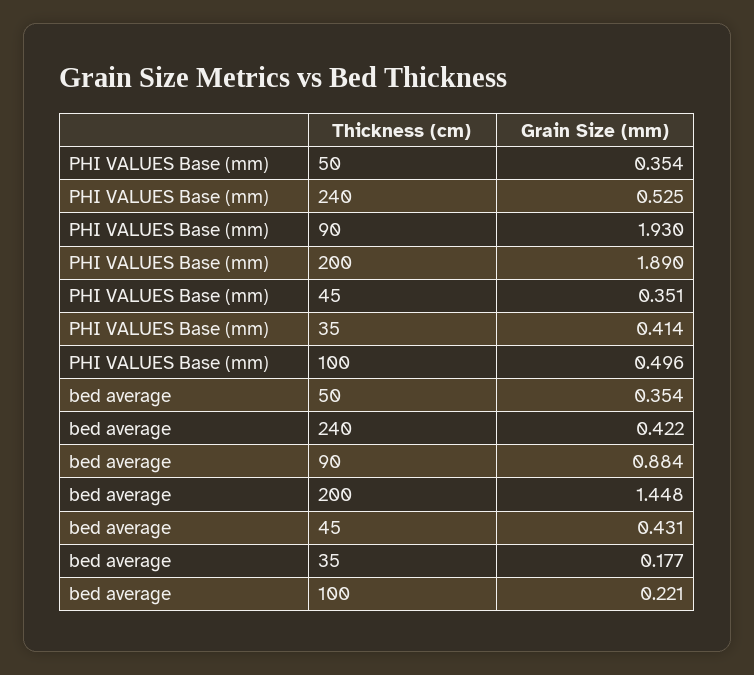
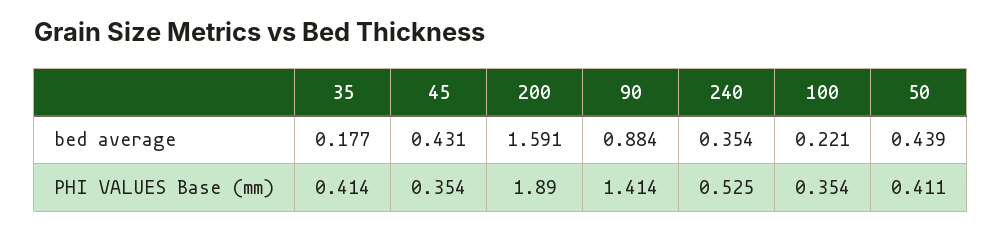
  {
    "PHI VALUES Base (mm)": {
-     "50": 0.354,
+     "50": 0.411,
      "240": 0.525,
-     "90": 1.93,
+     "90": 1.414,
      "200": 1.89,
-     "45": 0.351,
+     "45": 0.354,
      "35": 0.414,
-     "100": 0.496
+     "100": 0.354
    },
    "bed average": {
-     "50": 0.354,
+     "50": 0.439,
-     "240": 0.422,
+     "240": 0.354,
      "90": 0.884,
-     "200": 1.448,
+     "200": 1.591,
      "45": 0.431,
      "35": 0.177,
      "100": 0.221
    }
  }

